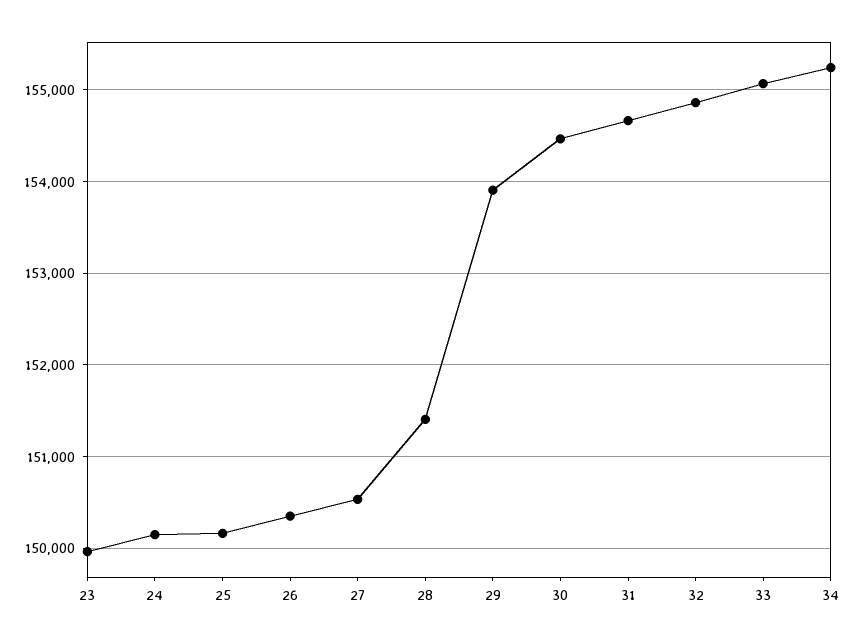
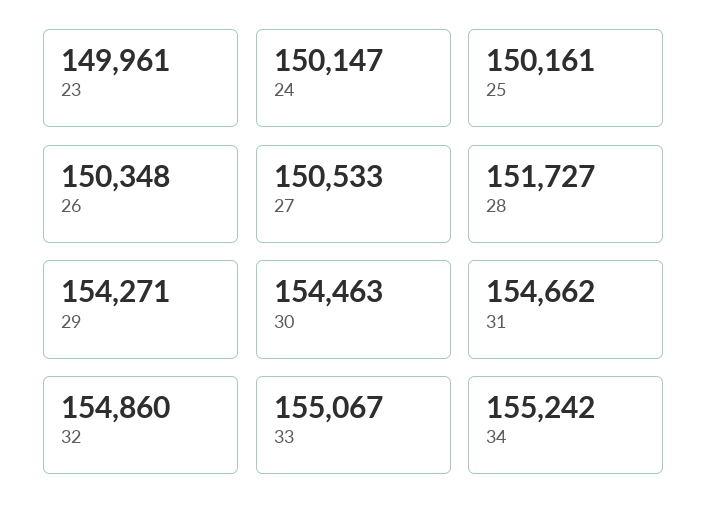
  {
    "23": 149961,
    "24": 150147,
    "25": 150161,
    "26": 150348,
    "27": 150533,
-   "28": 151400,
+   "28": 151727,
-   "29": 153900,
+   "29": 154271,
    "30": 154463,
    "31": 154662,
    "32": 154860,
    "33": 155067,
    "34": 155242
  }

